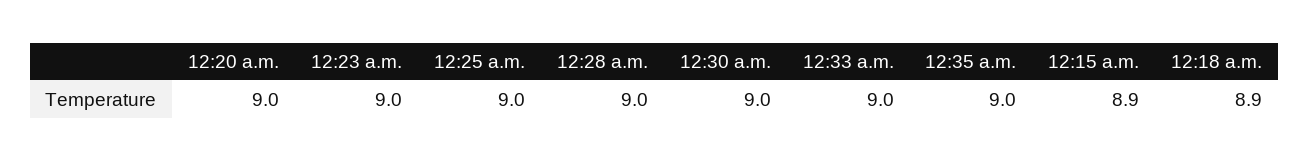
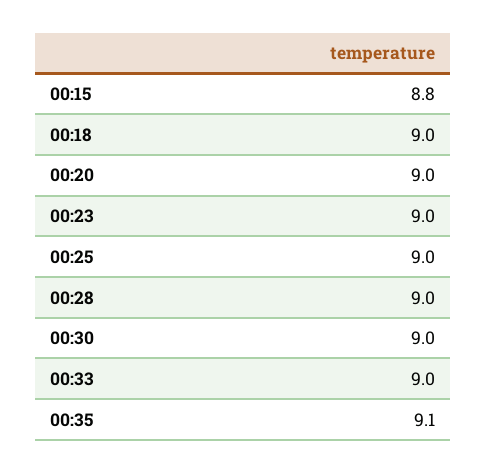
  {
    "12:20 a.m.": 9,
    "12:23 a.m.": 9,
    "12:25 a.m.": 9,
    "12:28 a.m.": 9,
    "12:30 a.m.": 9,
    "12:33 a.m.": 9,
-   "12:35 a.m.": 9,
+   "12:35 a.m.": 9.1,
-   "12:15 a.m.": 8.9,
+   "12:15 a.m.": 8.8,
-   "12:18 a.m.": 8.9
+   "12:18 a.m.": 9
  }

